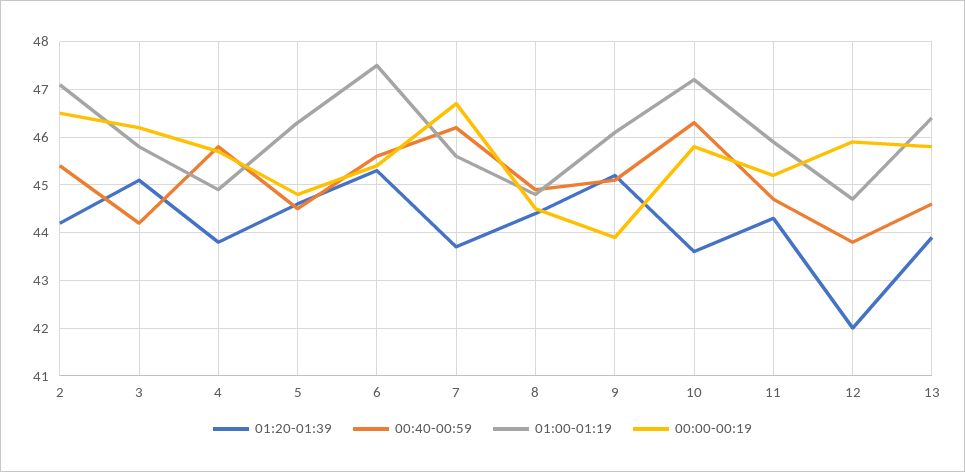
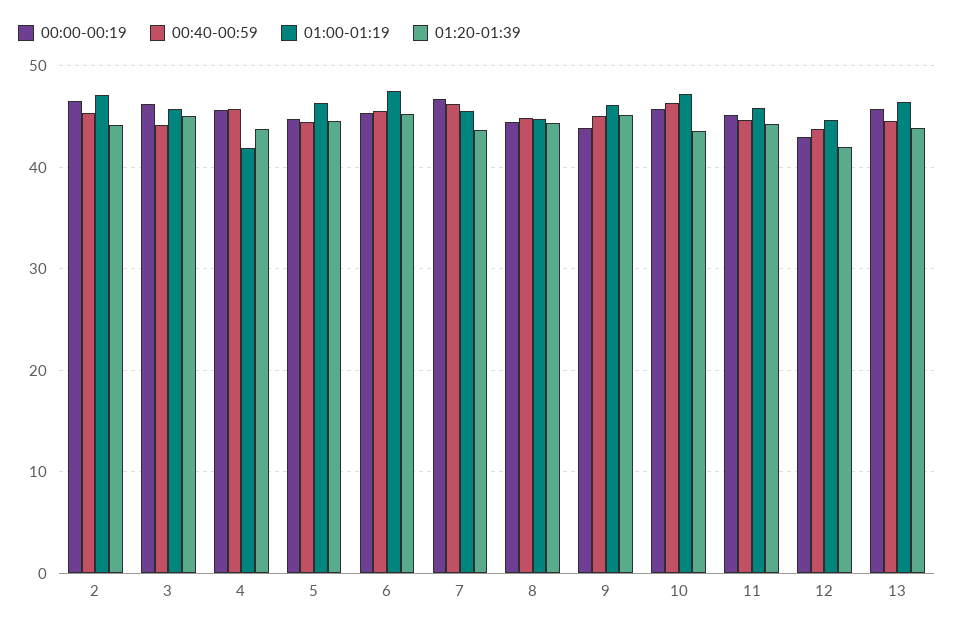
  {
    "01:20-01:39": {
      "2": 44,
      "3": 45,
      "4": 44,
      "5": 44.5,
      "6": 45.5,
      "7": 43.5,
      "8": 44.5,
      "9": 45,
      "10": 43.5,
      "11": 44.5,
      "12": 42,
      "13": 44
    },
    "00:40-00:59": {
      "2": 45.5,
      "3": 44,
      "4": 46,
      "5": 44.5,
      "6": 45.5,
      "7": 46,
      "8": 45,
      "9": 45,
      "10": 46.5,
      "11": 44.5,
      "12": 44,
      "13": 44.5
    },
    "01:00-01:19": {
      "2": 47,
      "3": 46,
-     "4": 45,
+     "4": 42,
      "5": 46.5,
      "6": 47.5,
      "7": 45.5,
      "8": 45,
      "9": 46,
      "10": 47,
      "11": 46,
      "12": 44.5,
      "13": 46.5
    },
    "00:00-00:19": {
      "2": 46.5,
      "3": 46,
      "4": 45.5,
      "5": 45,
      "6": 45.5,
      "7": 46.5,
      "8": 44.5,
      "9": 44,
      "10": 46,
      "11": 45,
-     "12": 46,
+     "12": 43,
      "13": 46
    }
  }

